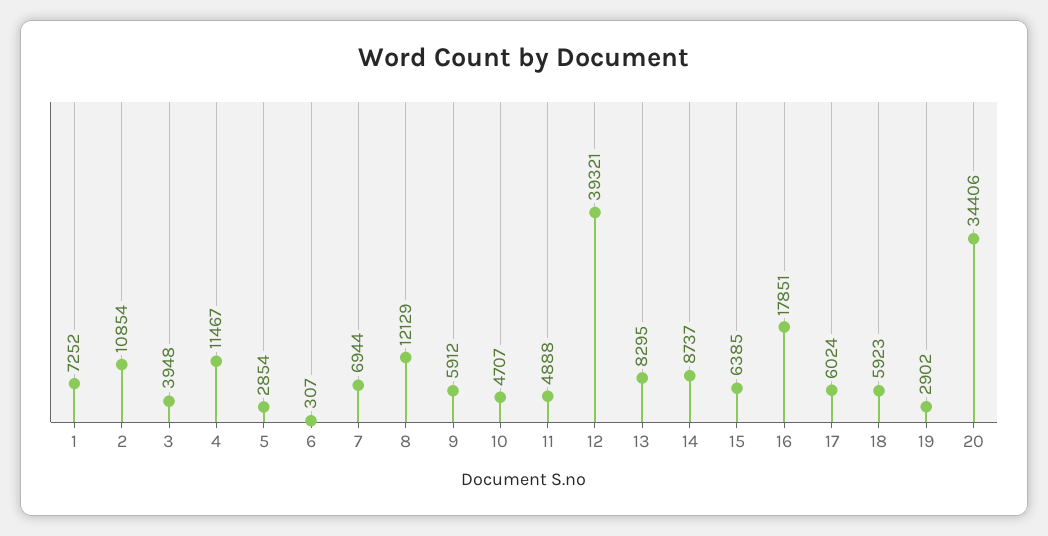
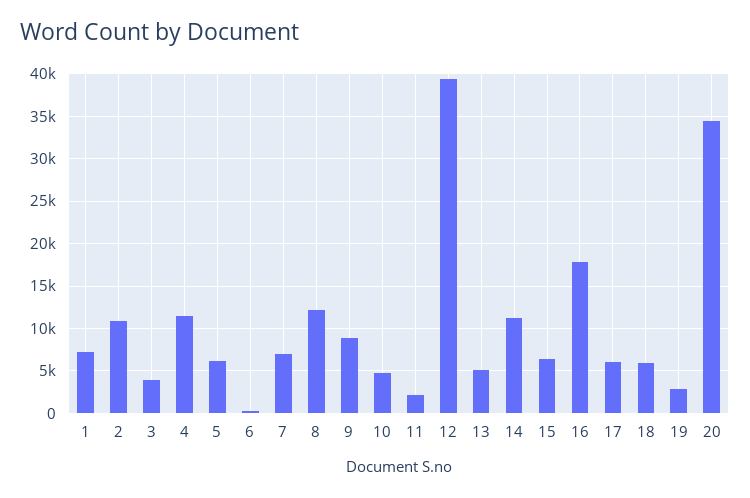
  {
    "1": 7252,
    "2": 10854,
    "3": 3948,
    "4": 11467,
-   "5": 2854,
+   "5": 6000,
    "6": 307,
    "7": 6944,
    "8": 12129,
-   "9": 5912,
+   "9": 9000,
    "10": 4707,
-   "11": 4888,
+   "11": 2000,
    "12": 39321,
-   "13": 8295,
+   "13": 5000,
-   "14": 8737,
+   "14": 11000,
    "15": 6385,
    "16": 17851,
    "17": 6024,
    "18": 5923,
    "19": 2902,
    "20": 34406
  }

